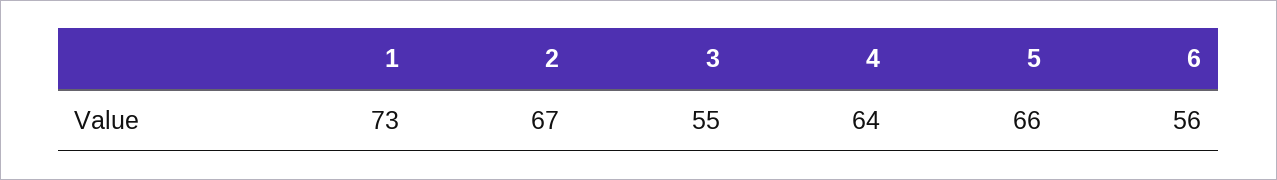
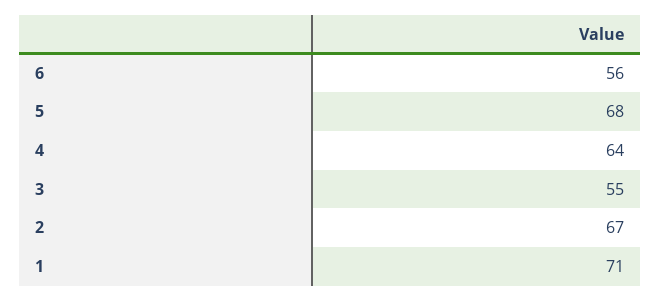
  {
-   "1": 73,
+   "1": 71,
    "2": 67,
    "3": 55,
    "4": 64,
-   "5": 66,
+   "5": 68,
    "6": 56
  }

